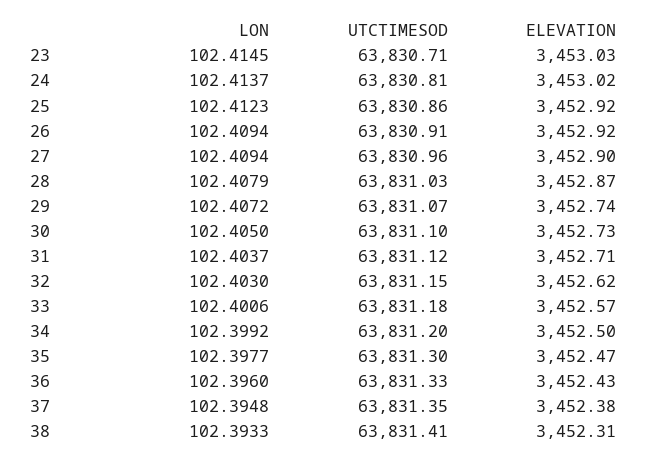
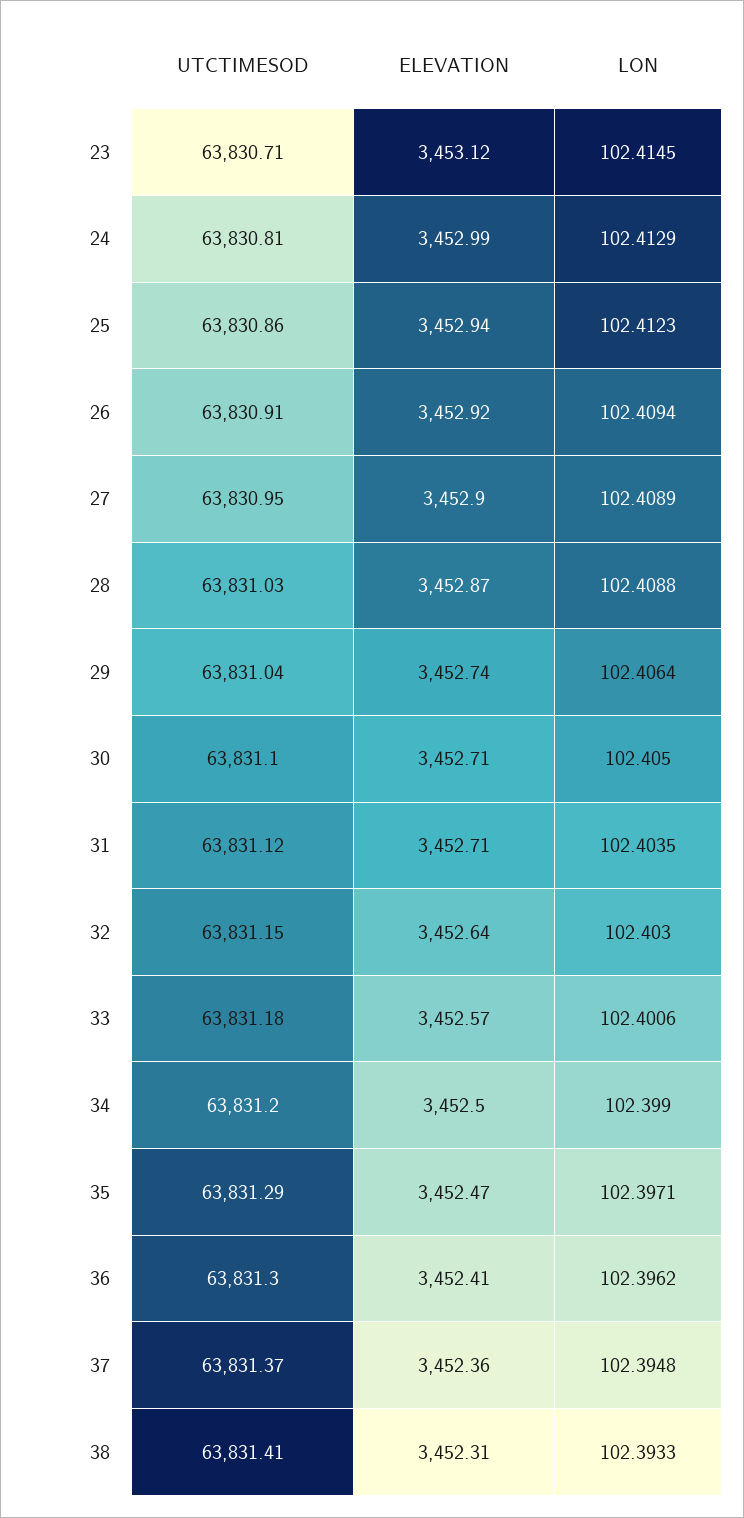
  {
    "LON": {
      "23": 102.4145,
-     "24": 102.4137,
+     "24": 102.4129,
      "25": 102.4123,
      "26": 102.4094,
-     "27": 102.4094,
+     "27": 102.4089,
-     "28": 102.4079,
+     "28": 102.4088,
-     "29": 102.4072,
+     "29": 102.4064,
      "30": 102.405,
-     "31": 102.4037,
+     "31": 102.4035,
      "32": 102.403,
      "33": 102.4006,
-     "34": 102.3992,
+     "34": 102.399,
-     "35": 102.3977,
+     "35": 102.3971,
-     "36": 102.396,
+     "36": 102.3962,
      "37": 102.3948,
      "38": 102.3933
    },
    "UTCTIMESOD": {
      "23": 63830.71,
      "24": 63830.81,
      "25": 63830.86,
      "26": 63830.91,
-     "27": 63830.96,
+     "27": 63830.95,
      "28": 63831.03,
-     "29": 63831.07,
+     "29": 63831.04,
      "30": 63831.1,
      "31": 63831.12,
      "32": 63831.15,
      "33": 63831.18,
      "34": 63831.2,
-     "35": 63831.3,
+     "35": 63831.29,
-     "36": 63831.33,
+     "36": 63831.3,
-     "37": 63831.35,
+     "37": 63831.37,
      "38": 63831.41
    },
    "ELEVATION": {
-     "23": 3453.03,
+     "23": 3453.12,
-     "24": 3453.02,
+     "24": 3452.99,
-     "25": 3452.92,
+     "25": 3452.94,
      "26": 3452.92,
      "27": 3452.9,
      "28": 3452.87,
      "29": 3452.74,
-     "30": 3452.73,
+     "30": 3452.71,
      "31": 3452.71,
-     "32": 3452.62,
+     "32": 3452.64,
      "33": 3452.57,
      "34": 3452.5,
      "35": 3452.47,
-     "36": 3452.43,
+     "36": 3452.41,
-     "37": 3452.38,
+     "37": 3452.36,
      "38": 3452.31
    }
  }

